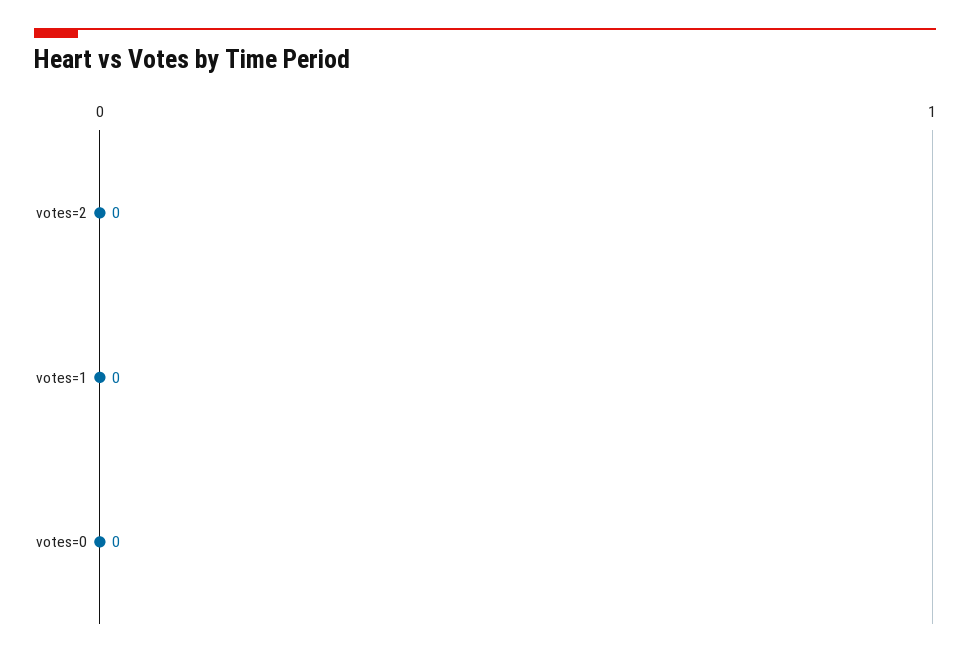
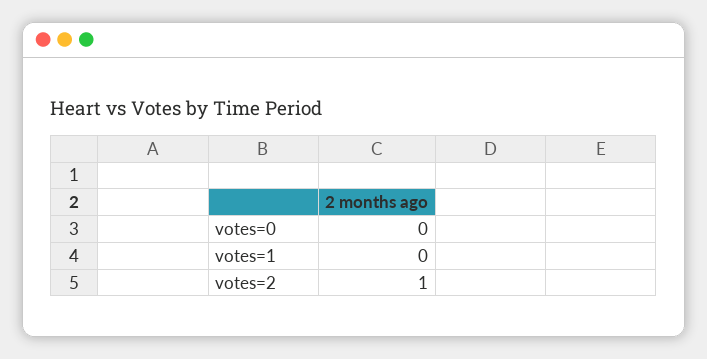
  {
-   "votes=2": 0,
+   "votes=2": 1,
    "votes=1": 0,
    "votes=0": 0
  }

